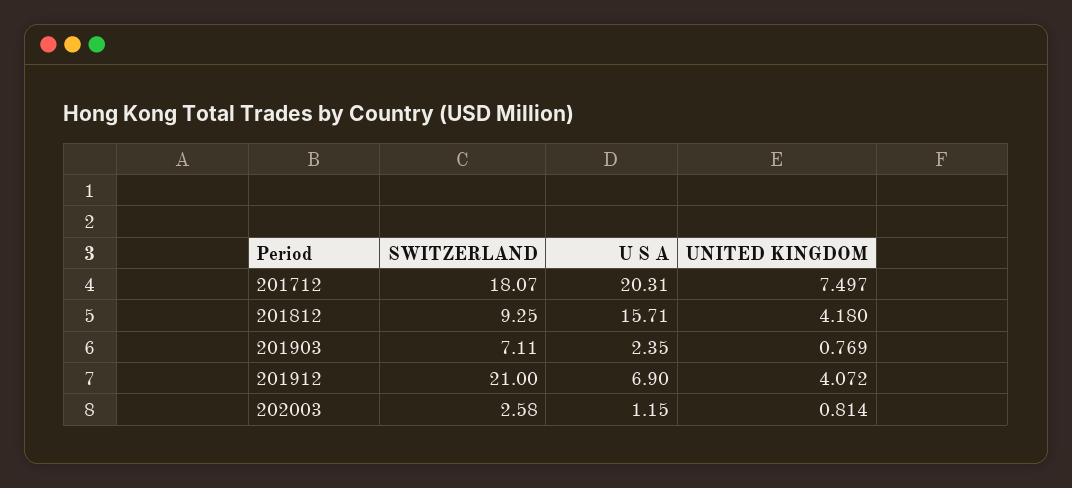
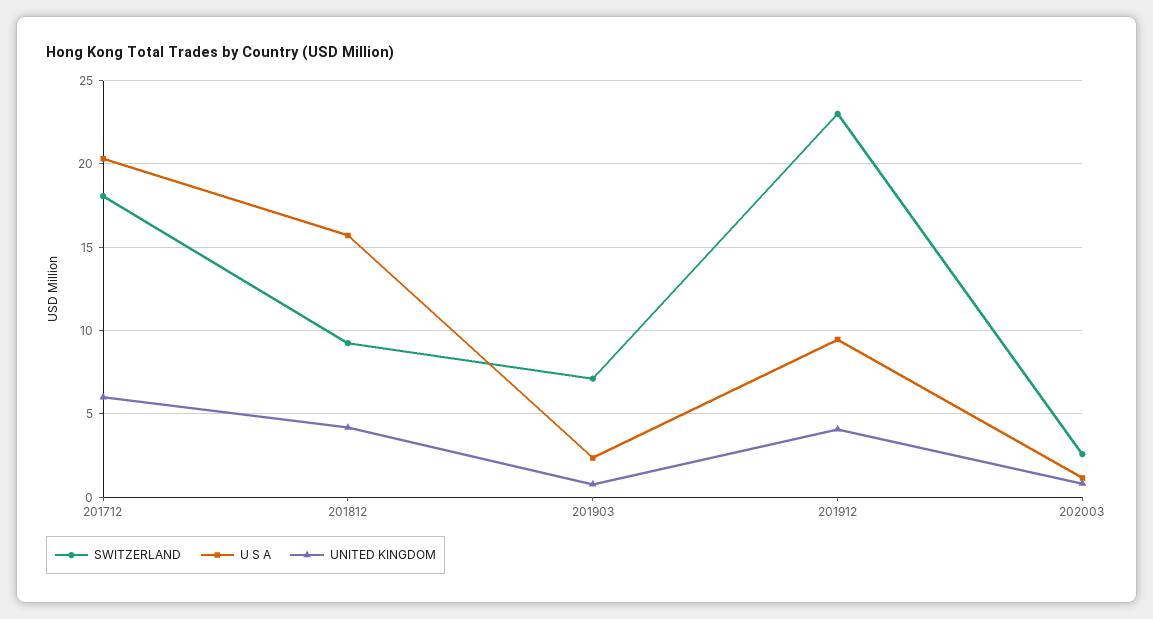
  {
    "SWITZERLAND": {
      "201712": 18.07,
      "201812": 9.25,
      "201903": 7.11,
-     "201912": 21,
+     "201912": 23,
      "202003": 2.58
    },
    "U S A": {
      "201712": 20.31,
      "201812": 15.71,
      "201903": 2.35,
-     "201912": 6.9,
+     "201912": 9.5,
      "202003": 1.15
    },
    "UNITED KINGDOM": {
-     "201712": 7.497,
+     "201712": 6,
      "201812": 4.18,
      "201903": 0.769,
      "201912": 4.072,
      "202003": 0.814
    }
  }

